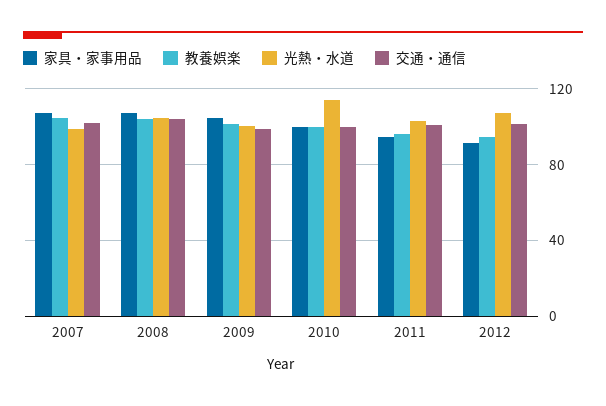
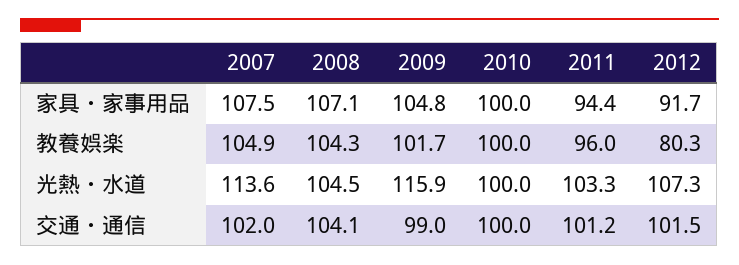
  {
    "家具・家事用品": {
      "2007": 107.5,
      "2008": 107.1,
      "2009": 104.8,
      "2010": 100,
      "2011": 94.4,
      "2012": 91.7
    },
    "教養娯楽": {
      "2007": 104.9,
      "2008": 104.3,
      "2009": 101.7,
      "2010": 100,
      "2011": 96,
-     "2012": 95
+     "2012": 80.3
    },
    "光熱・水道": {
-     "2007": 100,
+     "2007": 113.6,
      "2008": 104.5,
-     "2009": 100,
+     "2009": 115.9,
-     "2010": 115,
+     "2010": 100,
      "2011": 103.3,
      "2012": 107.3
    },
    "交通・通信": {
      "2007": 102,
      "2008": 104.1,
      "2009": 99,
      "2010": 100,
      "2011": 101.2,
      "2012": 101.5
    }
  }

